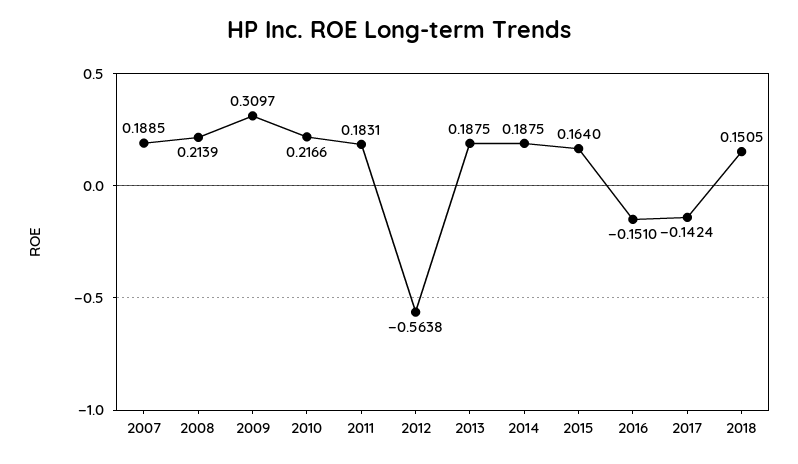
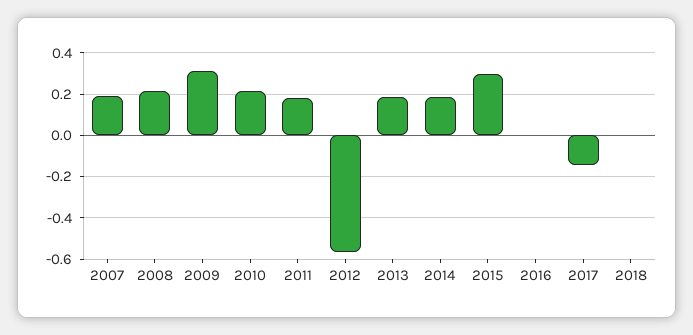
  {
    "2007": 0.1885,
    "2008": 0.2139,
    "2009": 0.3097,
    "2010": 0.2166,
    "2011": 0.1831,
    "2012": -0.5638,
    "2013": 0.1875,
    "2014": 0.1875,
-   "2015": 0.164,
+   "2015": 0.3,
-   "2016": -0.151,
+   "2016": 0,
    "2017": -0.1424,
-   "2018": 0.1505
+   "2018": 0
  }

